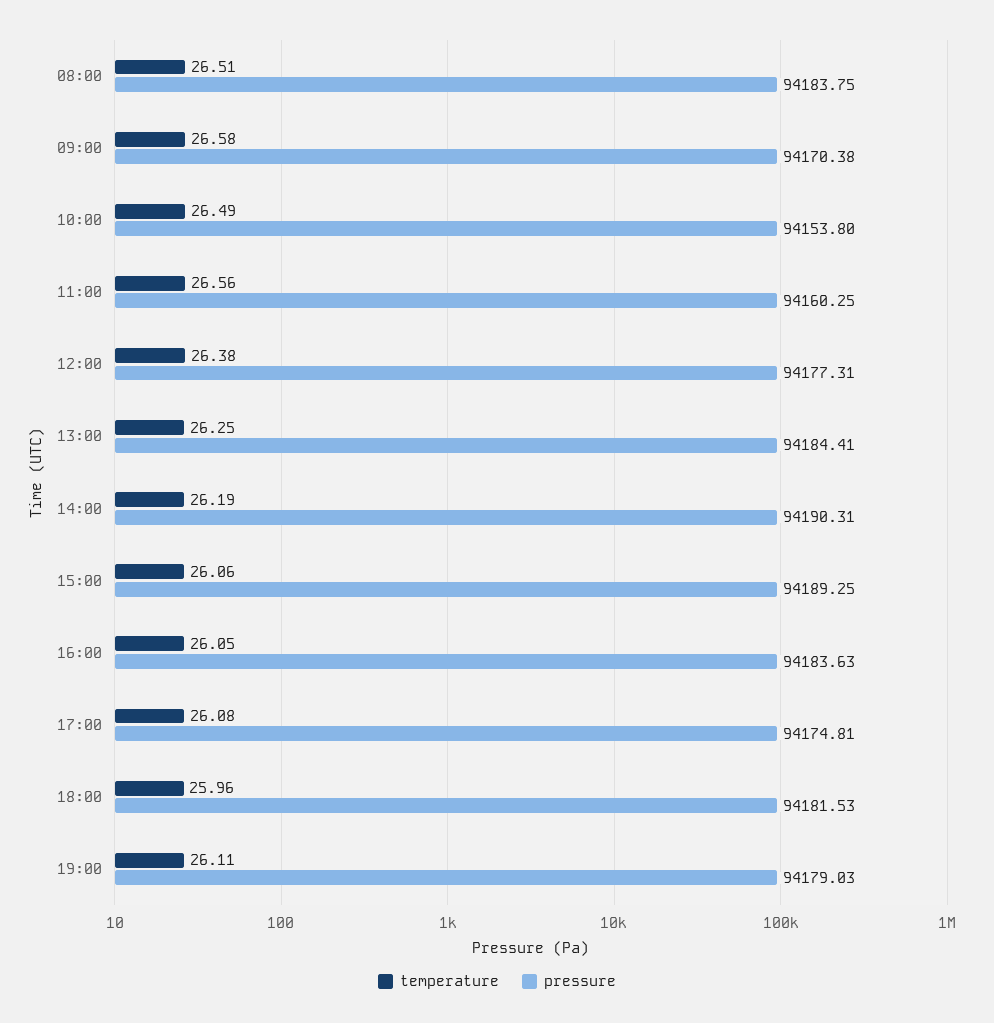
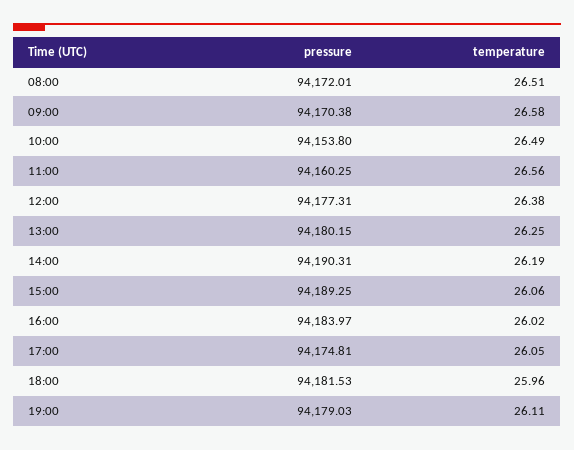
  {
    "temperature": {
      "08:00": 26.51,
      "09:00": 26.58,
      "10:00": 26.49,
      "11:00": 26.56,
      "12:00": 26.38,
      "13:00": 26.25,
      "14:00": 26.19,
      "15:00": 26.06,
-     "16:00": 26.05,
+     "16:00": 26.02,
-     "17:00": 26.08,
+     "17:00": 26.05,
      "18:00": 25.96,
      "19:00": 26.11
    },
    "pressure": {
-     "08:00": 94183.75,
+     "08:00": 94172.01,
      "09:00": 94170.38,
      "10:00": 94153.8,
      "11:00": 94160.25,
      "12:00": 94177.31,
-     "13:00": 94184.41,
+     "13:00": 94180.15,
      "14:00": 94190.31,
      "15:00": 94189.25,
-     "16:00": 94183.63,
+     "16:00": 94183.97,
      "17:00": 94174.81,
      "18:00": 94181.53,
      "19:00": 94179.03
    }
  }

